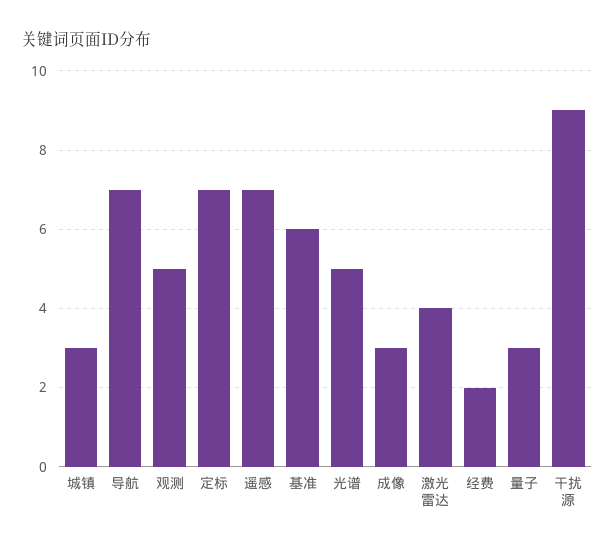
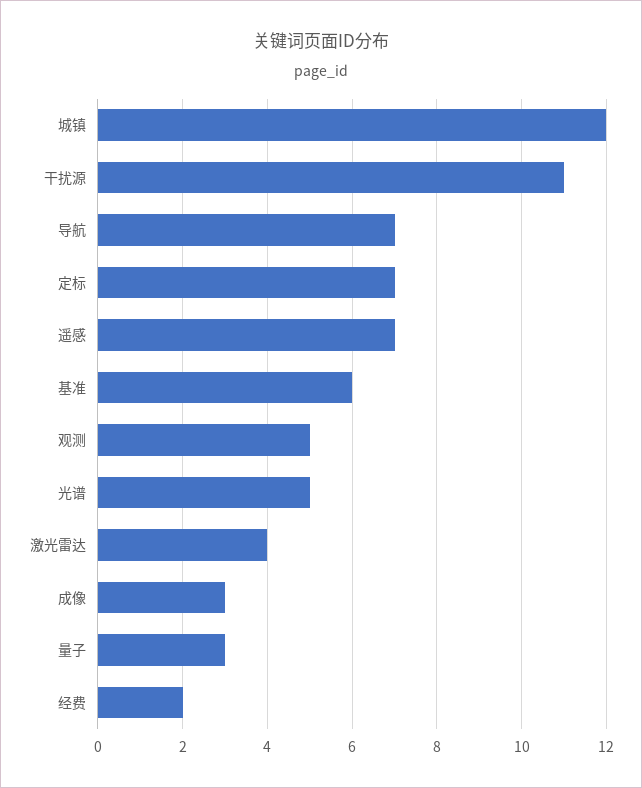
  {
-   "城镇": 3,
+   "城镇": 12,
    "导航": 7,
    "观测": 5,
    "定标": 7,
    "遥感": 7,
    "基准": 6,
    "光谱": 5,
    "成像": 3,
    "激光雷达": 4,
    "经费": 2,
    "量子": 3,
-   "干扰源": 9
+   "干扰源": 11
  }

